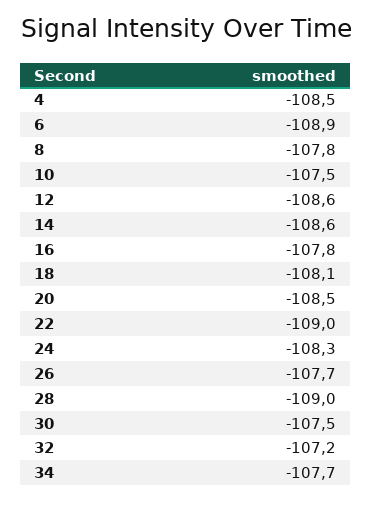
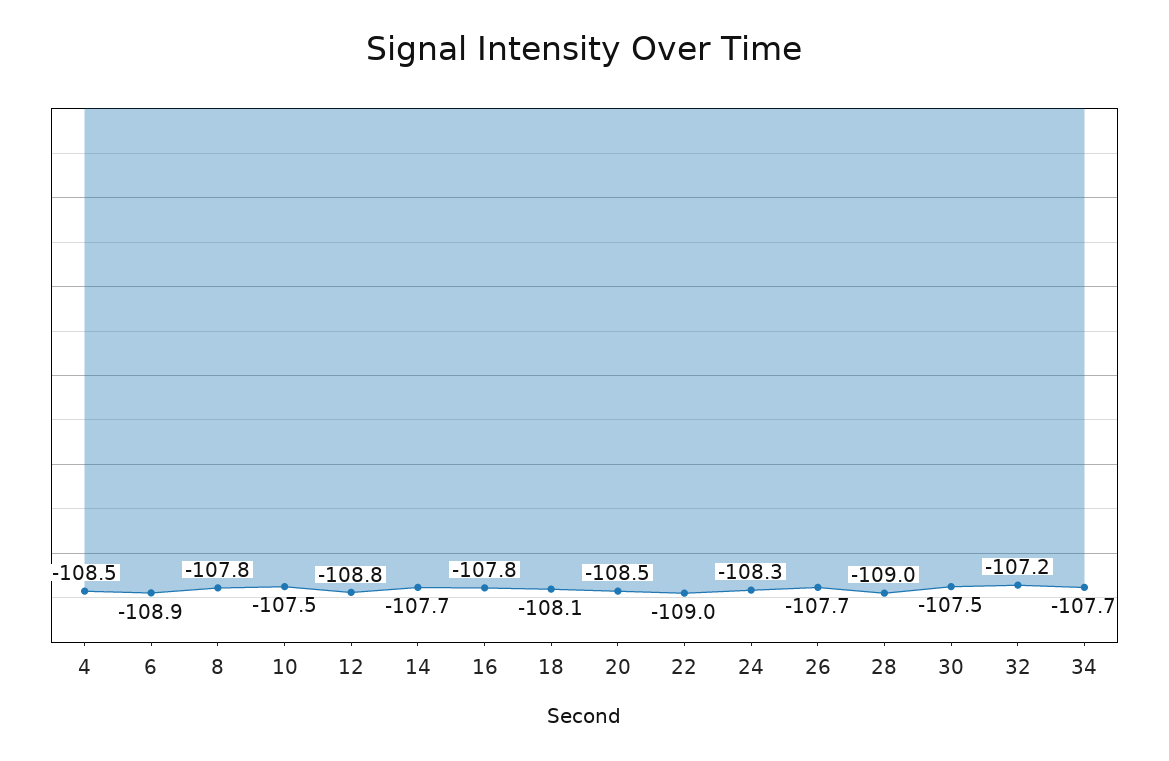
  {
    "4": -108.5,
    "6": -108.9,
    "8": -107.8,
    "10": -107.5,
-   "12": -108.6,
+   "12": -108.8,
-   "14": -108.6,
+   "14": -107.7,
    "16": -107.8,
    "18": -108.1,
    "20": -108.5,
    "22": -109,
    "24": -108.3,
    "26": -107.7,
    "28": -109,
    "30": -107.5,
    "32": -107.2,
    "34": -107.7
  }

